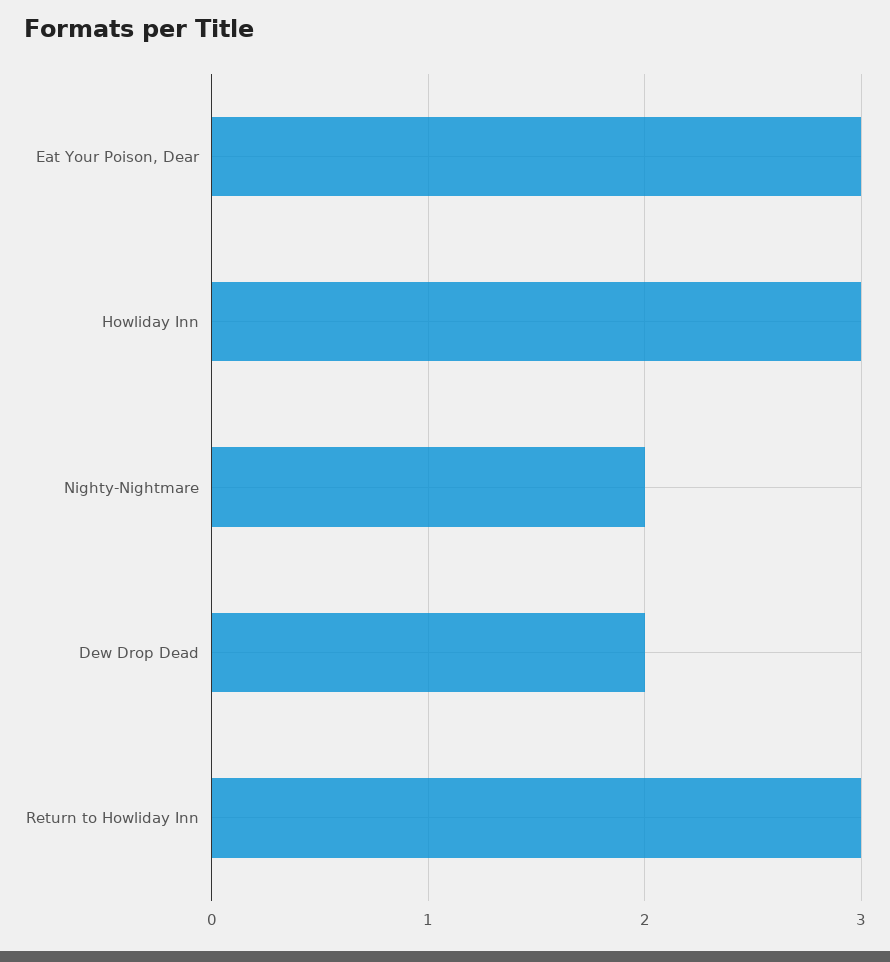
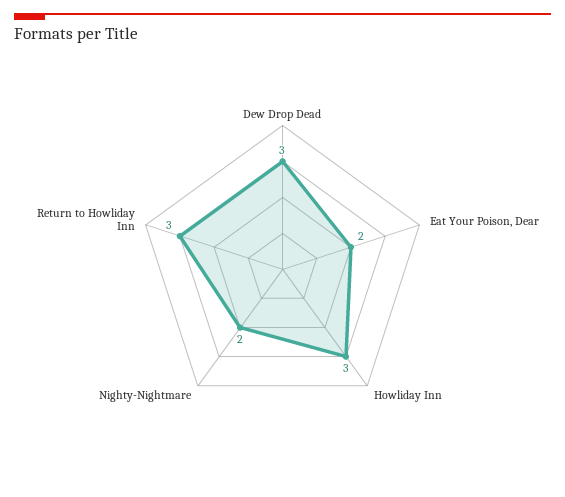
  {
-   "Eat Your Poison, Dear": 3,
+   "Eat Your Poison, Dear": 2,
    "Howliday Inn": 3,
    "Nighty-Nightmare": 2,
-   "Dew Drop Dead": 2,
+   "Dew Drop Dead": 3,
    "Return to Howliday Inn": 3
  }

